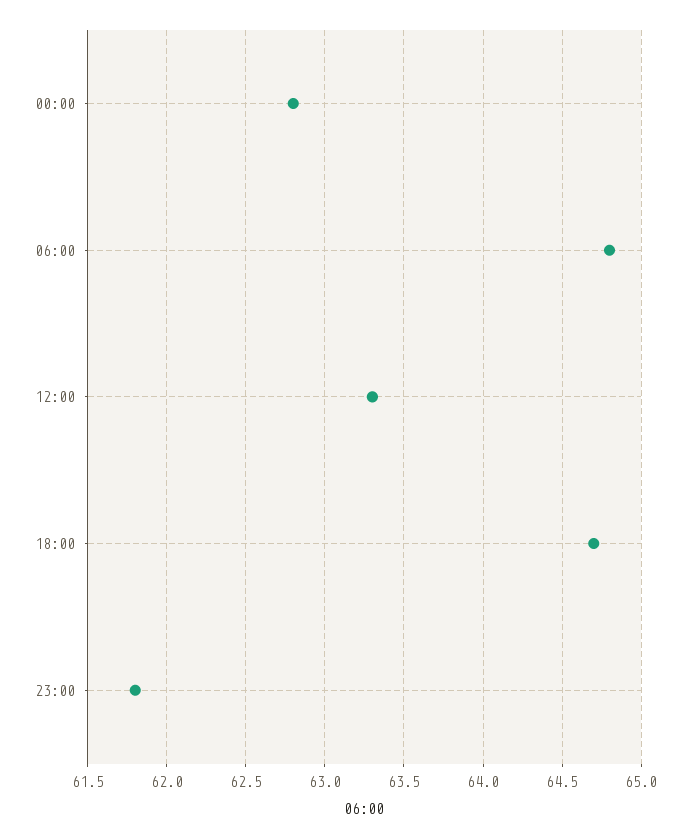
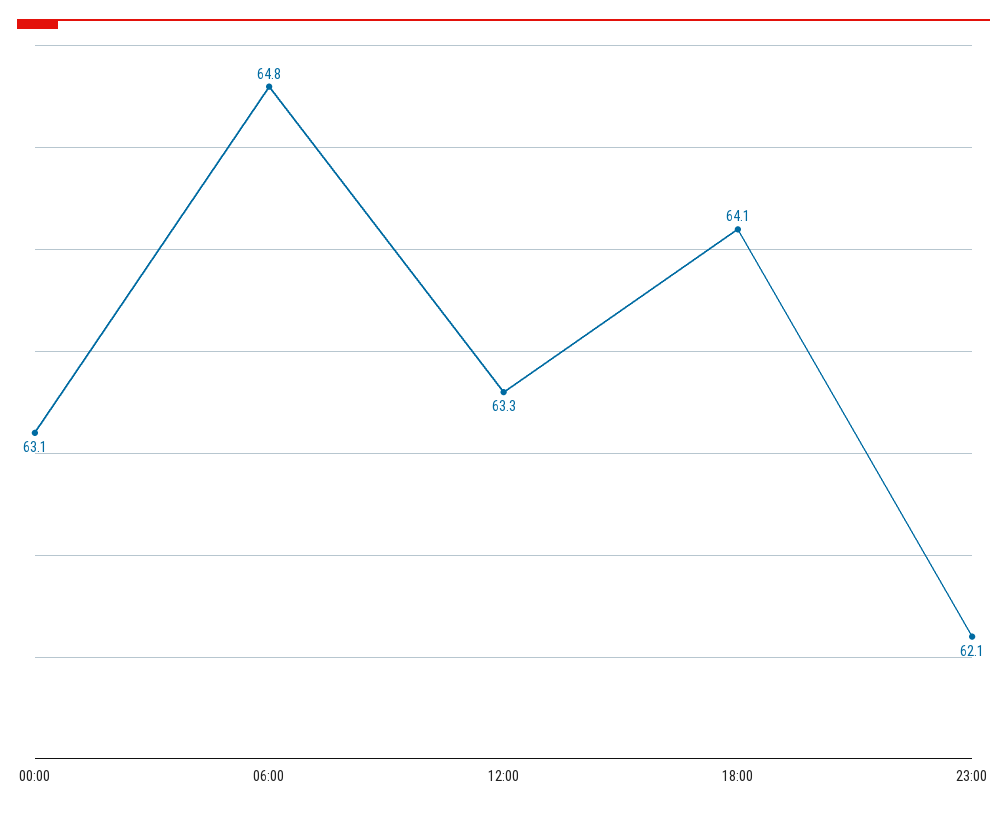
  {
-   "00:00": 62.8,
+   "00:00": 63.1,
    "06:00": 64.8,
    "12:00": 63.3,
-   "18:00": 64.7,
+   "18:00": 64.1,
-   "23:00": 61.8
+   "23:00": 62.1
  }

